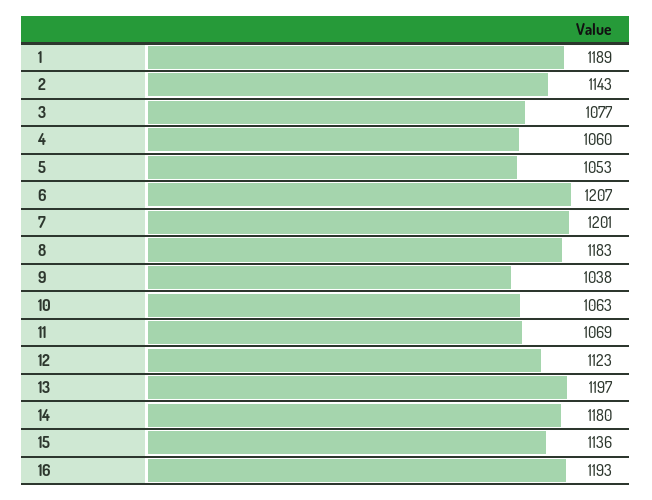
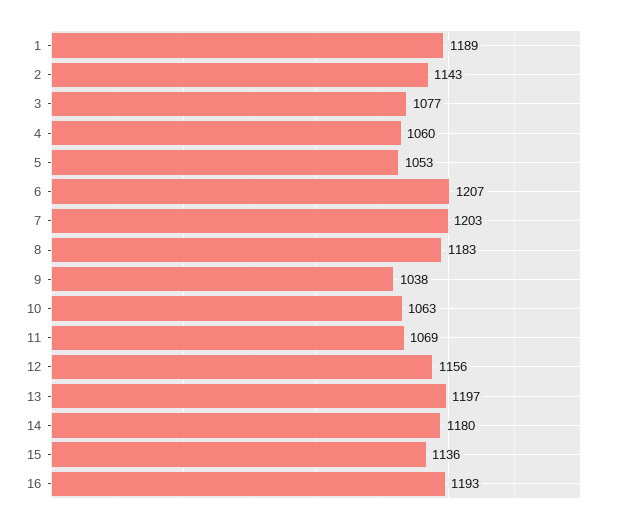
  {
    "1": 1189,
    "2": 1143,
    "3": 1077,
    "4": 1060,
    "5": 1053,
    "6": 1207,
-   "7": 1201,
+   "7": 1203,
    "8": 1183,
    "9": 1038,
    "10": 1063,
    "11": 1069,
-   "12": 1123,
+   "12": 1156,
    "13": 1197,
    "14": 1180,
    "15": 1136,
    "16": 1193
  }

